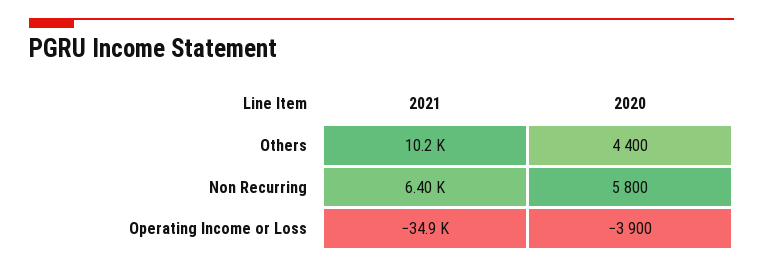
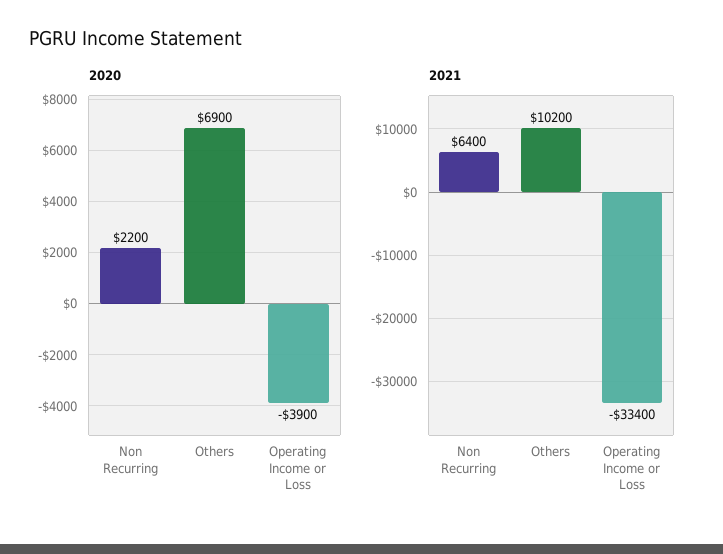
  {
    "2021": {
      "Others": 10200,
      "Non Recurring": 6400,
-     "Operating Income or Loss": -34900
+     "Operating Income or Loss": -33400
    },
    "2020": {
-     "Others": 4400,
+     "Others": 6900,
-     "Non Recurring": 5800,
+     "Non Recurring": 2200,
      "Operating Income or Loss": -3900
    }
  }

